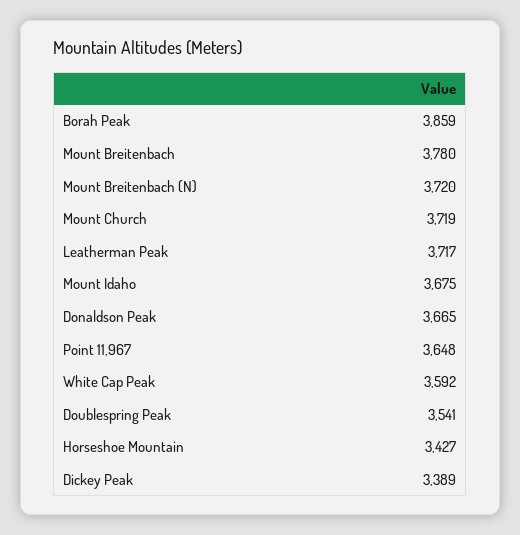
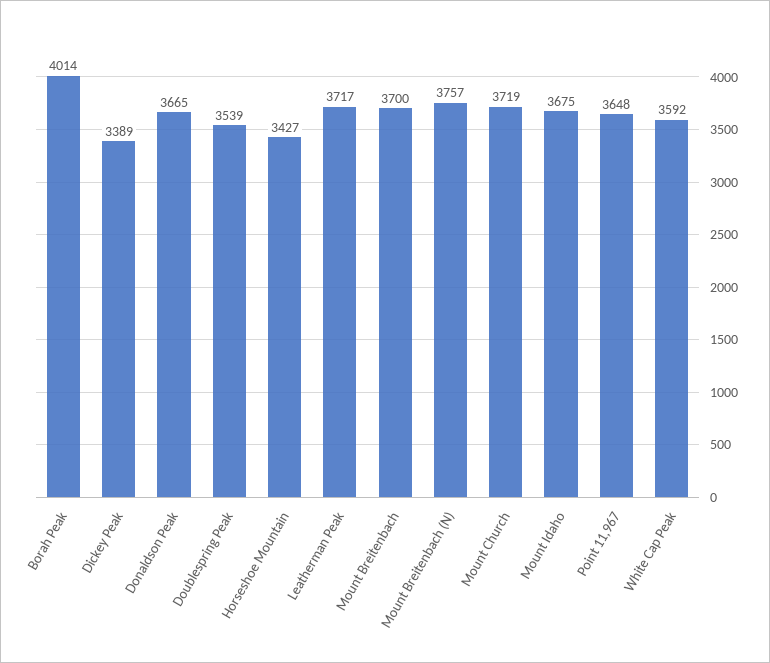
  {
-   "Borah Peak": 3859,
+   "Borah Peak": 4014,
-   "Mount Breitenbach": 3780,
+   "Mount Breitenbach": 3700,
-   "Mount Breitenbach (N)": 3720,
+   "Mount Breitenbach (N)": 3757,
    "Mount Church": 3719,
    "Leatherman Peak": 3717,
    "Mount Idaho": 3675,
    "Donaldson Peak": 3665,
    "Point 11,967": 3648,
    "White Cap Peak": 3592,
-   "Doublespring Peak": 3541,
+   "Doublespring Peak": 3539,
    "Horseshoe Mountain": 3427,
    "Dickey Peak": 3389
  }

